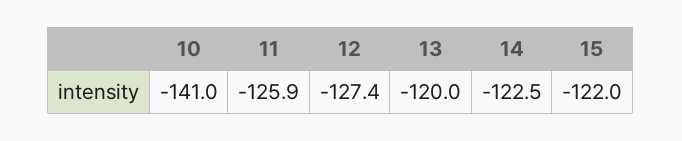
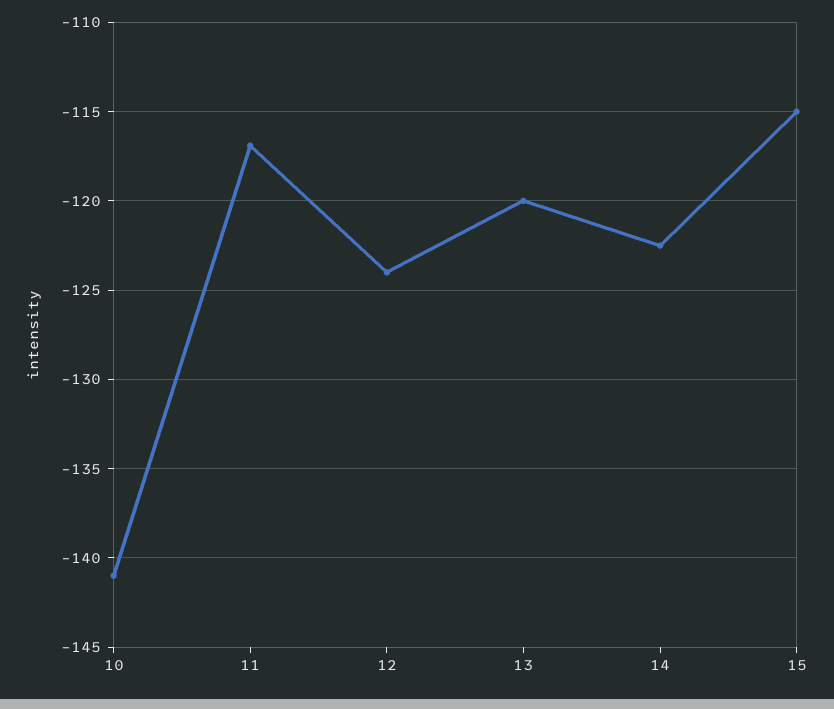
  {
    "10": -141,
-   "11": -125.9,
+   "11": -117,
-   "12": -127.4,
+   "12": -124,
    "13": -120,
    "14": -122.5,
-   "15": -122
+   "15": -115
  }

